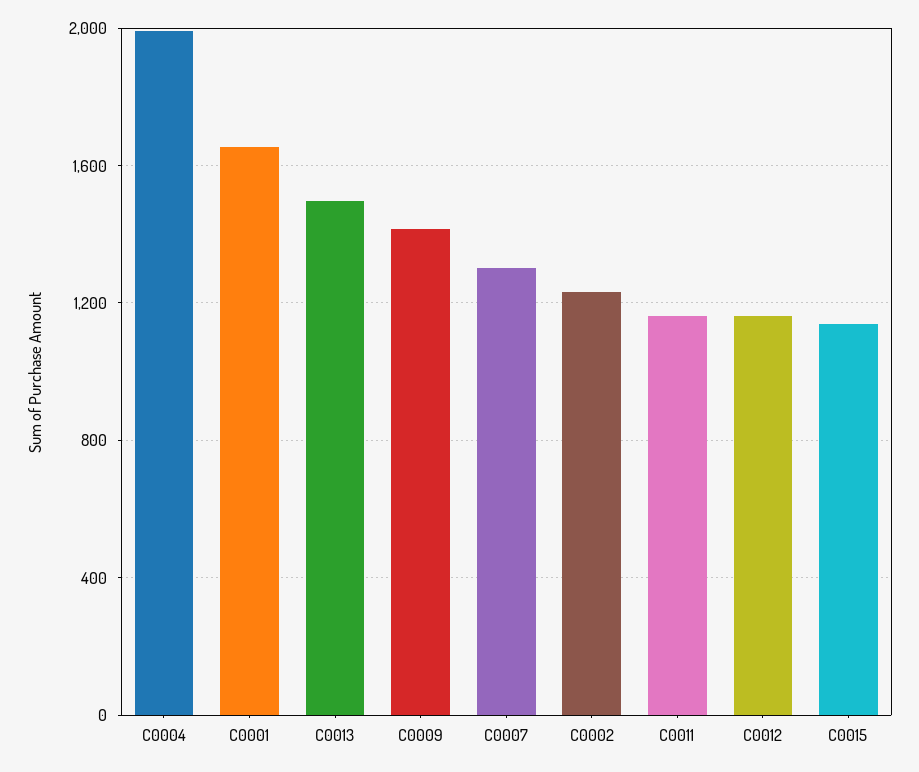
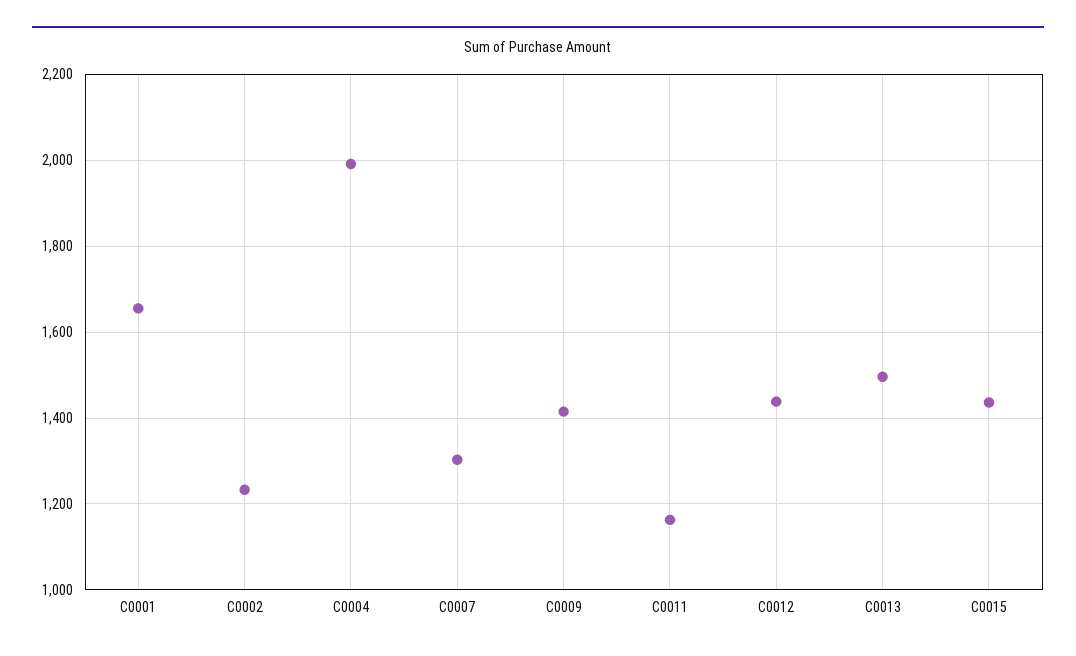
  {
    "C0004": 2000,
    "C0001": 1660,
    "C0013": 1500,
    "C0009": 1420,
    "C0007": 1300,
    "C0002": 1240,
    "C0011": 1160,
-   "C0012": 1150,
+   "C0012": 1440,
-   "C0015": 1150
+   "C0015": 1440
  }

